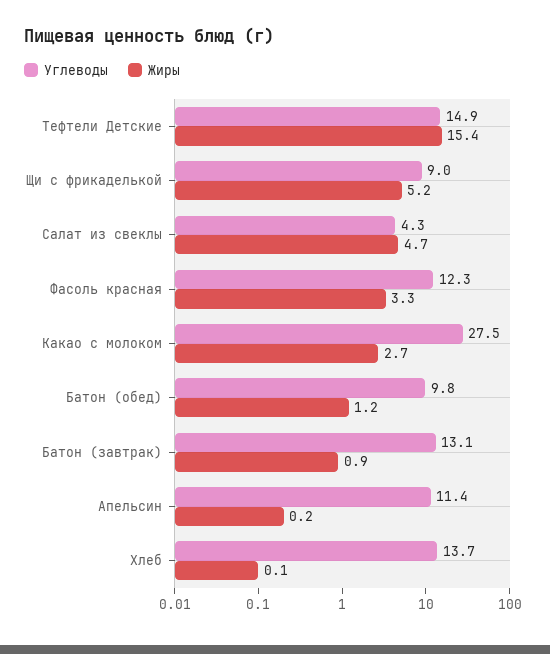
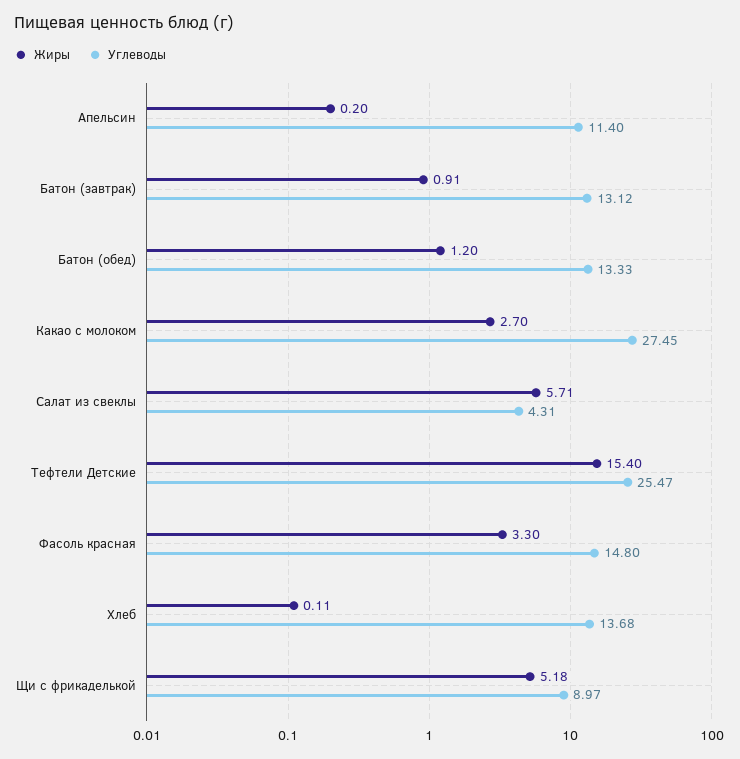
  {
    "Углеводы": {
-     "Тефтели Детские": 14.9,
+     "Тефтели Детские": 25.47,
      "Щи с фрикаделькой": 8.97,
      "Салат из свеклы": 4.31,
-     "Фасоль красная": 12.3,
+     "Фасоль красная": 14.8,
      "Какао с молоком": 27.45,
-     "Батон (обед)": 9.8,
+     "Батон (обед)": 13.33,
      "Батон (завтрак)": 13.12,
      "Апельсин": 11.4,
      "Хлеб": 13.68
    },
    "Жиры": {
      "Тефтели Детские": 15.4,
      "Щи с фрикаделькой": 5.18,
-     "Салат из свеклы": 4.7,
+     "Салат из свеклы": 5.71,
      "Фасоль красная": 3.3,
      "Какао с молоком": 2.7,
      "Батон (обед)": 1.2,
      "Батон (завтрак)": 0.91,
      "Апельсин": 0.2,
      "Хлеб": 0.11
    }
  }

